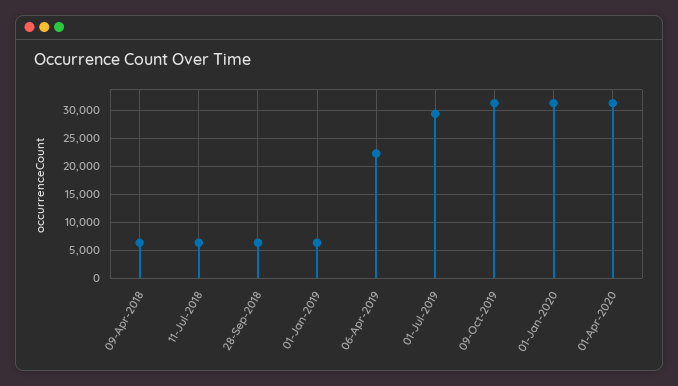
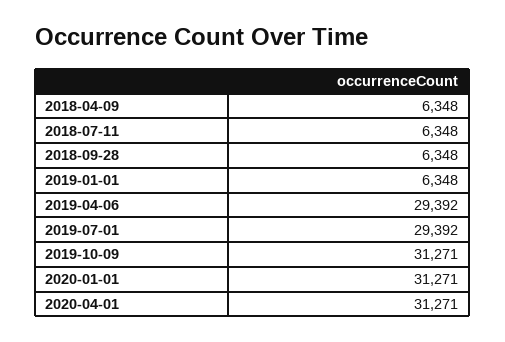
  {
    "09-Apr-2018": 6348,
    "11-Jul-2018": 6348,
    "28-Sep-2018": 6348,
    "01-Jan-2019": 6348,
-   "06-Apr-2019": 22500,
+   "06-Apr-2019": 29392,
    "01-Jul-2019": 29392,
    "09-Oct-2019": 31271,
    "01-Jan-2020": 31271,
    "01-Apr-2020": 31271
  }

